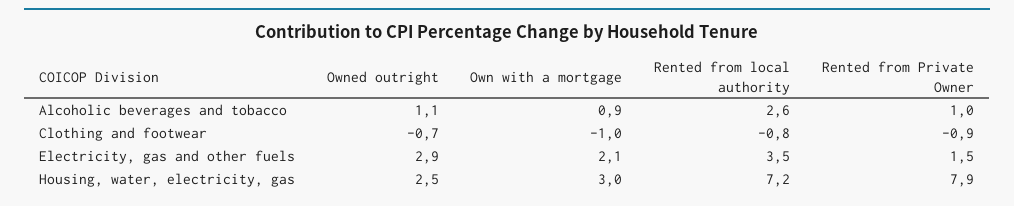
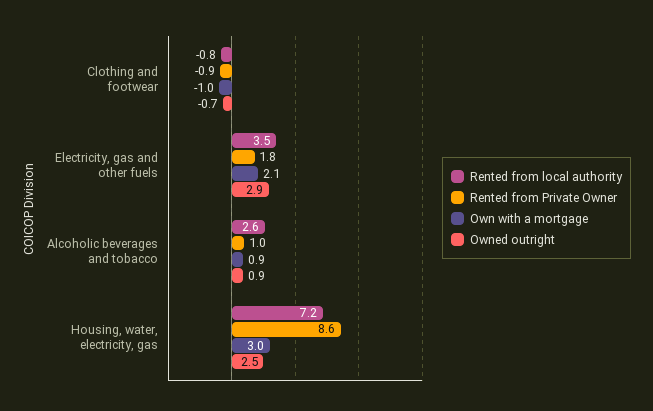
  {
    "Owned outright": {
-     "Alcoholic beverages and tobacco": 1.1,
+     "Alcoholic beverages and tobacco": 0.9,
      "Clothing and footwear": -0.7,
      "Electricity, gas and other fuels": 2.9,
      "Housing, water, electricity, gas": 2.5
    },
    "Own with a mortgage": {
      "Alcoholic beverages and tobacco": 0.9,
      "Clothing and footwear": -1,
      "Electricity, gas and other fuels": 2.1,
      "Housing, water, electricity, gas": 3
    },
    "Rented from local authority": {
      "Alcoholic beverages and tobacco": 2.6,
      "Clothing and footwear": -0.8,
      "Electricity, gas and other fuels": 3.5,
      "Housing, water, electricity, gas": 7.2
    },
    "Rented from Private Owner": {
      "Alcoholic beverages and tobacco": 1,
      "Clothing and footwear": -0.9,
-     "Electricity, gas and other fuels": 1.5,
+     "Electricity, gas and other fuels": 1.8,
-     "Housing, water, electricity, gas": 7.9
+     "Housing, water, electricity, gas": 8.6
    }
  }

